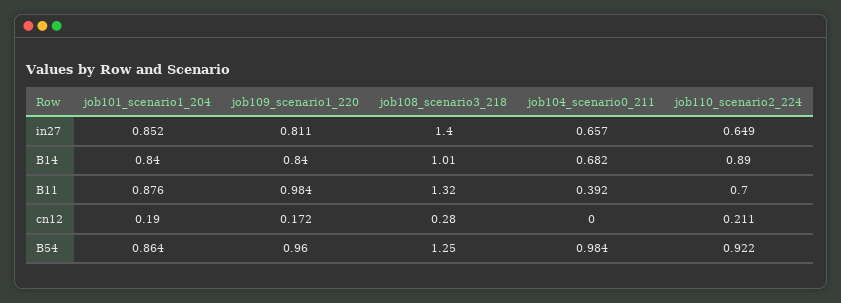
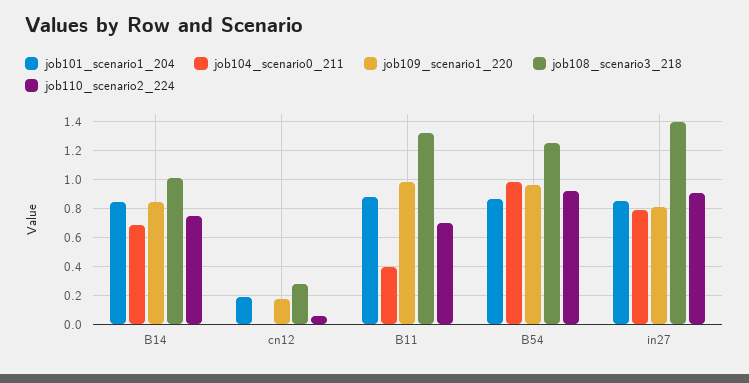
  {
    "job101_scenario1_204": {
      "in27": 0.852,
      "B14": 0.84,
      "B11": 0.876,
      "cn12": 0.19,
      "B54": 0.864
    },
    "job109_scenario1_220": {
      "in27": 0.811,
      "B14": 0.84,
      "B11": 0.984,
      "cn12": 0.172,
      "B54": 0.96
    },
    "job108_scenario3_218": {
      "in27": 1.4,
      "B14": 1.01,
      "B11": 1.32,
      "cn12": 0.28,
      "B54": 1.25
    },
    "job104_scenario0_211": {
-     "in27": 0.657,
+     "in27": 0.8,
      "B14": 0.682,
      "B11": 0.392,
      "cn12": 0,
      "B54": 0.984
    },
    "job110_scenario2_224": {
-     "in27": 0.649,
+     "in27": 0.9,
-     "B14": 0.89,
+     "B14": 0.75,
      "B11": 0.7,
-     "cn12": 0.211,
+     "cn12": 0.05,
      "B54": 0.922
    }
  }

